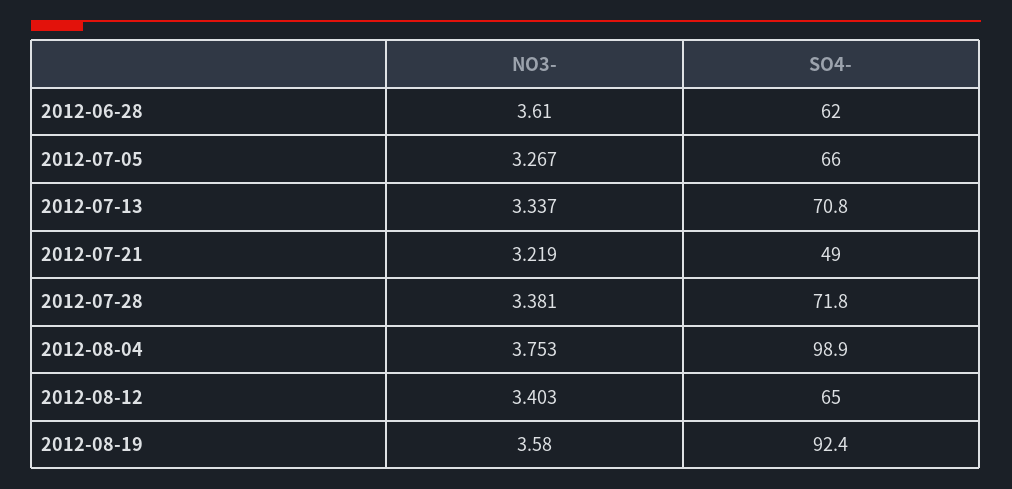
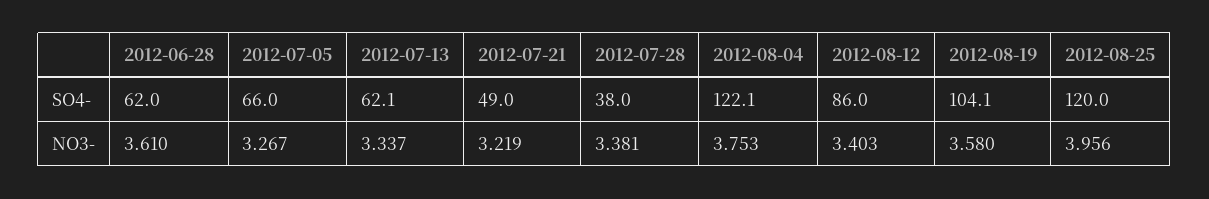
  {
    "NO3-": {
      "2012-06-28": 3.61,
      "2012-07-05": 3.267,
      "2012-07-13": 3.337,
      "2012-07-21": 3.219,
      "2012-07-28": 3.381,
      "2012-08-04": 3.753,
      "2012-08-12": 3.403,
-     "2012-08-19": 3.58
+     "2012-08-19": 3.58,
+     "2012-08-25": 3.956
    },
    "SO4-": {
      "2012-06-28": 62,
      "2012-07-05": 66,
-     "2012-07-13": 70.8,
+     "2012-07-13": 62.1,
      "2012-07-21": 49,
-     "2012-07-28": 71.8,
+     "2012-07-28": 38,
-     "2012-08-04": 98.9,
+     "2012-08-04": 122.1,
-     "2012-08-12": 65,
+     "2012-08-12": 86,
-     "2012-08-19": 92.4
+     "2012-08-19": 104.1,
+     "2012-08-25": 120
    }
  }

